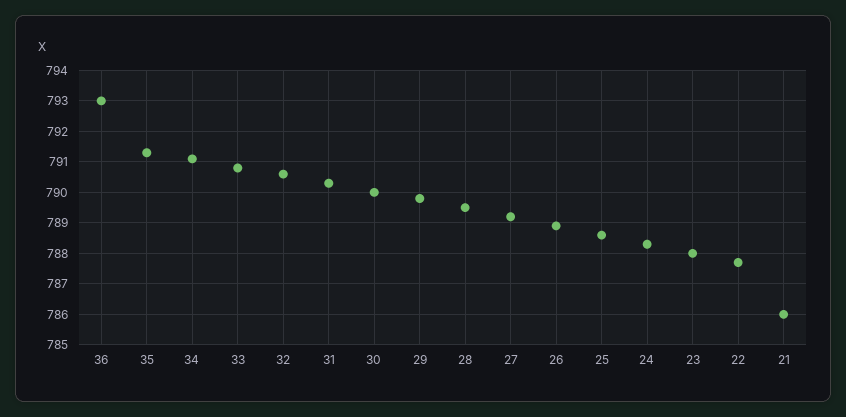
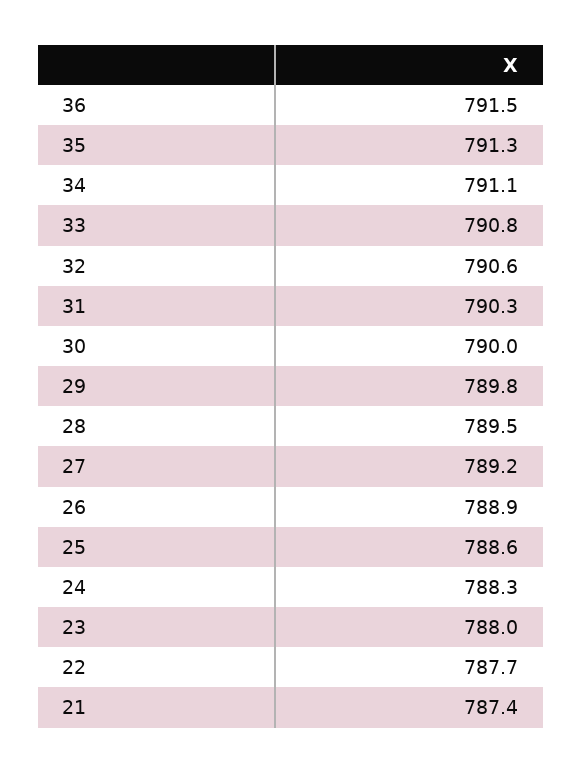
  {
-   "36": 793,
+   "36": 791.5,
    "35": 791.3,
    "34": 791.1,
    "33": 790.8,
    "32": 790.6,
    "31": 790.3,
    "30": 790,
    "29": 789.8,
    "28": 789.5,
    "27": 789.2,
    "26": 788.9,
    "25": 788.6,
    "24": 788.3,
    "23": 788,
    "22": 787.7,
-   "21": 786
+   "21": 787.4
  }

